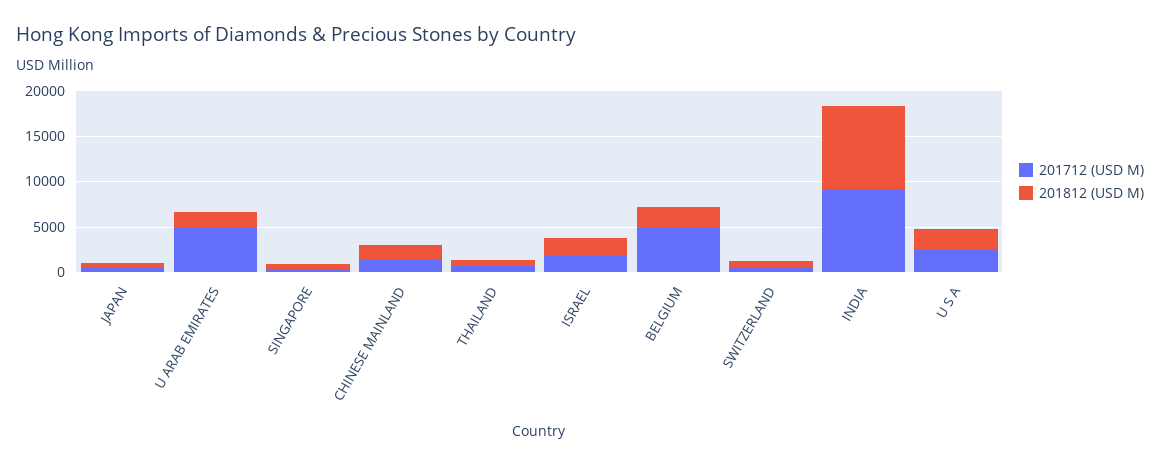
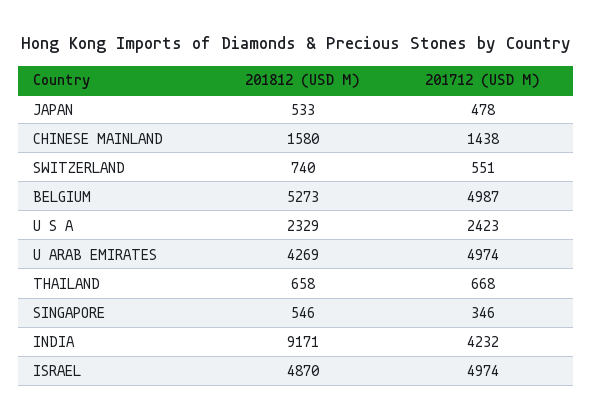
  {
    "201712 (USD M)": {
      "JAPAN": 478,
      "U ARAB EMIRATES": 4974,
      "SINGAPORE": 346,
      "CHINESE MAINLAND": 1438,
      "THAILAND": 668,
-     "ISRAEL": 2000,
+     "ISRAEL": 4974,
      "BELGIUM": 4987,
      "SWITZERLAND": 551,
-     "INDIA": 9000,
+     "INDIA": 4232,
      "U S A": 2423
    },
    "201812 (USD M)": {
      "JAPAN": 533,
-     "U ARAB EMIRATES": 2000,
+     "U ARAB EMIRATES": 4269,
      "SINGAPORE": 546,
      "CHINESE MAINLAND": 1580,
      "THAILAND": 658,
-     "ISRAEL": 2000,
+     "ISRAEL": 4870,
-     "BELGIUM": 2000,
+     "BELGIUM": 5273,
      "SWITZERLAND": 740,
      "INDIA": 9171,
      "U S A": 2329
    }
  }

